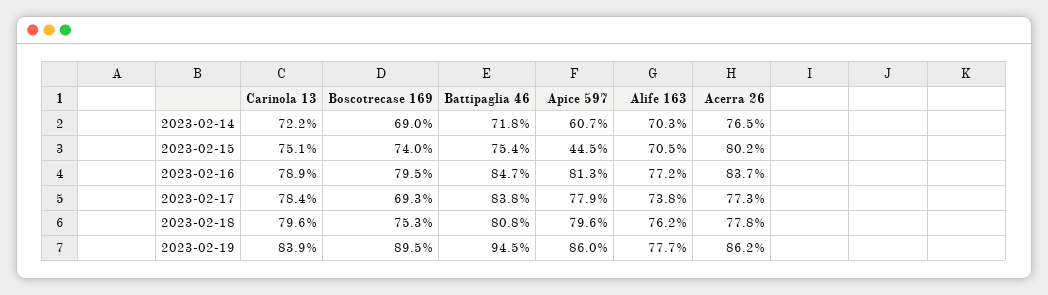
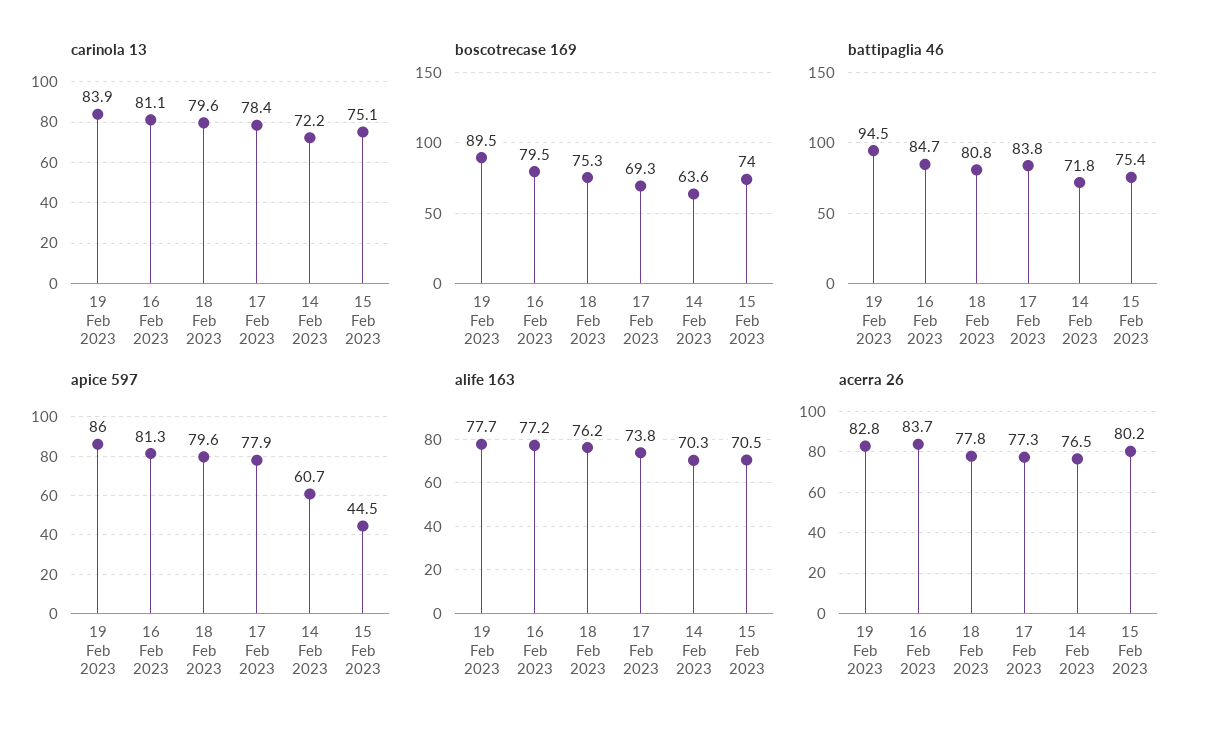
  {
    "Carinola 13": {
      "2023-02-14": 72.2,
      "2023-02-15": 75.1,
-     "2023-02-16": 78.9,
+     "2023-02-16": 81.1,
      "2023-02-17": 78.4,
      "2023-02-18": 79.6,
      "2023-02-19": 83.9
    },
    "Boscotrecase 169": {
-     "2023-02-14": 69,
+     "2023-02-14": 63.6,
      "2023-02-15": 74,
      "2023-02-16": 79.5,
      "2023-02-17": 69.3,
      "2023-02-18": 75.3,
      "2023-02-19": 89.5
    },
    "Battipaglia 46": {
      "2023-02-14": 71.8,
      "2023-02-15": 75.4,
      "2023-02-16": 84.7,
      "2023-02-17": 83.8,
      "2023-02-18": 80.8,
      "2023-02-19": 94.5
    },
    "Apice 597": {
      "2023-02-14": 60.7,
      "2023-02-15": 44.5,
      "2023-02-16": 81.3,
      "2023-02-17": 77.9,
      "2023-02-18": 79.6,
      "2023-02-19": 86
    },
    "Alife 163": {
      "2023-02-14": 70.3,
      "2023-02-15": 70.5,
      "2023-02-16": 77.2,
      "2023-02-17": 73.8,
      "2023-02-18": 76.2,
      "2023-02-19": 77.7
    },
    "Acerra 26": {
      "2023-02-14": 76.5,
      "2023-02-15": 80.2,
      "2023-02-16": 83.7,
      "2023-02-17": 77.3,
      "2023-02-18": 77.8,
-     "2023-02-19": 86.2
+     "2023-02-19": 82.8
    }
  }

